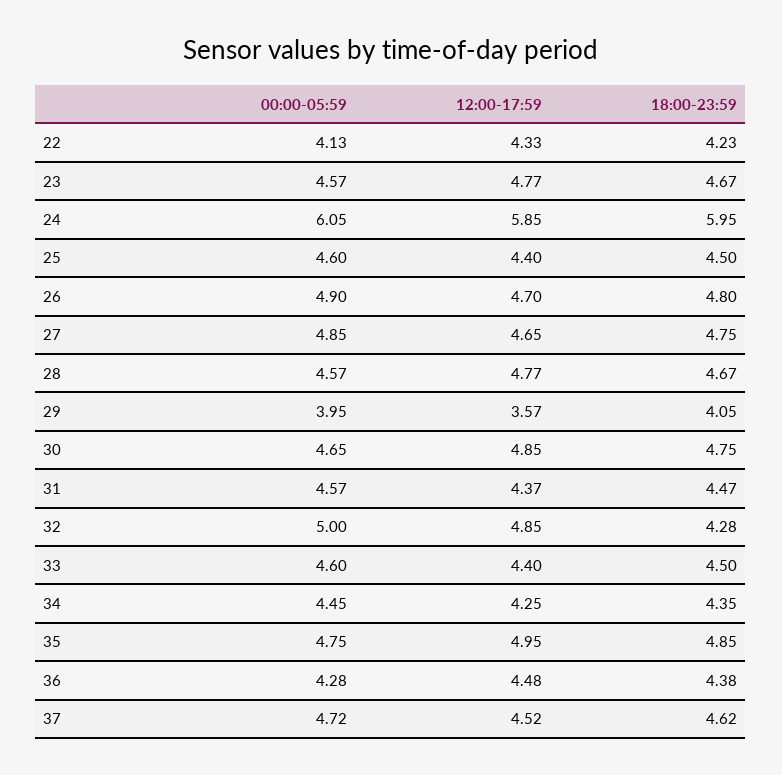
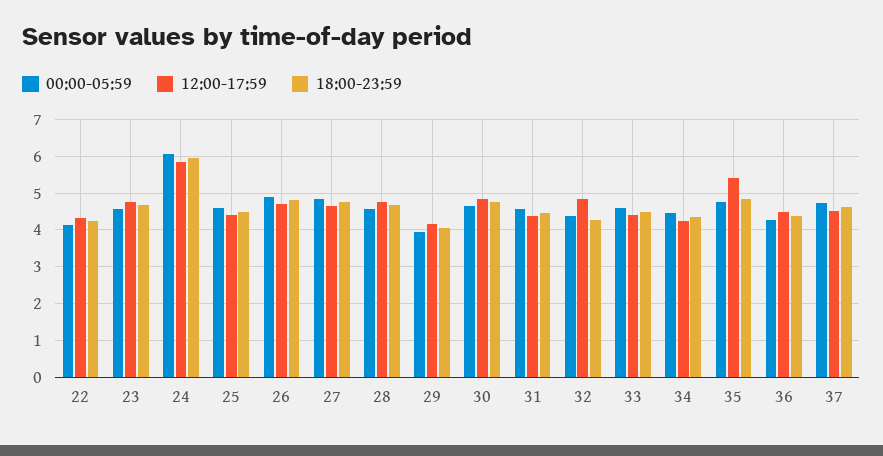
  {
    "00:00-05:59": {
      "22": 4.13,
      "23": 4.57,
      "24": 6.05,
      "25": 4.6,
      "26": 4.9,
      "27": 4.85,
      "28": 4.57,
      "29": 3.95,
      "30": 4.65,
      "31": 4.57,
-     "32": 5,
+     "32": 4.4,
      "33": 4.6,
      "34": 4.45,
      "35": 4.75,
      "36": 4.28,
      "37": 4.72
    },
    "12:00-17:59": {
      "22": 4.33,
      "23": 4.77,
      "24": 5.85,
      "25": 4.4,
      "26": 4.7,
      "27": 4.65,
      "28": 4.77,
-     "29": 3.57,
+     "29": 4.2,
      "30": 4.85,
      "31": 4.37,
      "32": 4.85,
      "33": 4.4,
      "34": 4.25,
-     "35": 4.95,
+     "35": 5.4,
      "36": 4.48,
      "37": 4.52
    },
    "18:00-23:59": {
      "22": 4.23,
      "23": 4.67,
      "24": 5.95,
      "25": 4.5,
      "26": 4.8,
      "27": 4.75,
      "28": 4.67,
      "29": 4.05,
      "30": 4.75,
      "31": 4.47,
      "32": 4.28,
      "33": 4.5,
      "34": 4.35,
      "35": 4.85,
      "36": 4.38,
      "37": 4.62
    }
  }

